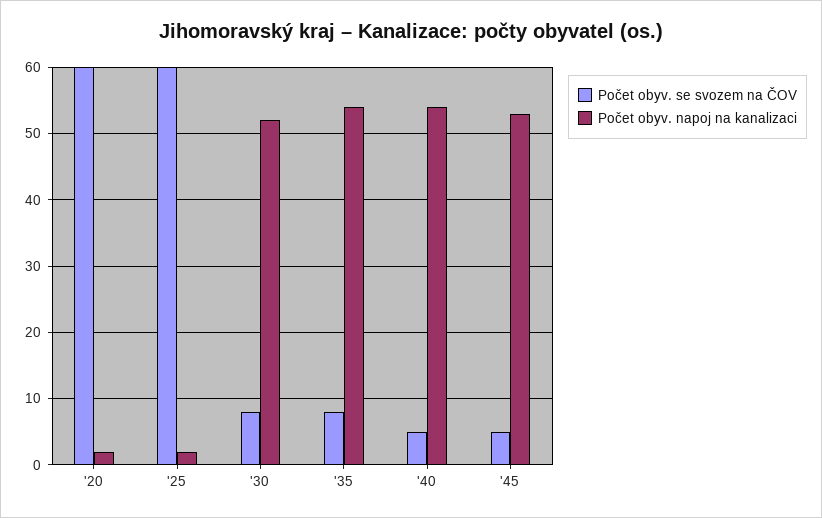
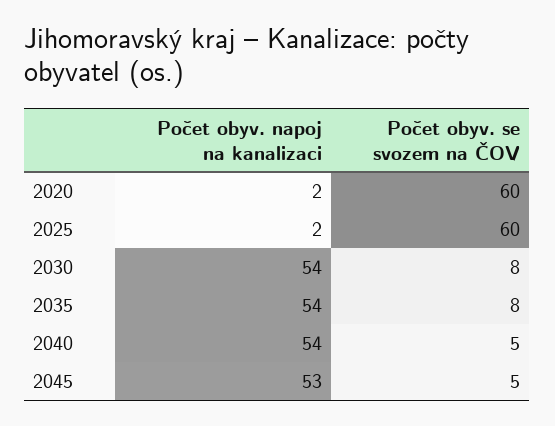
  {
    "Počet obyv. se svozem na ČOV": {
      "'20": 60,
      "'25": 60,
      "'30": 8,
      "'35": 8,
      "'40": 5,
      "'45": 5
    },
    "Počet obyv. napoj na kanalizaci": {
      "'20": 2,
      "'25": 2,
-     "'30": 52,
+     "'30": 54,
      "'35": 54,
      "'40": 54,
      "'45": 53
    }
  }

